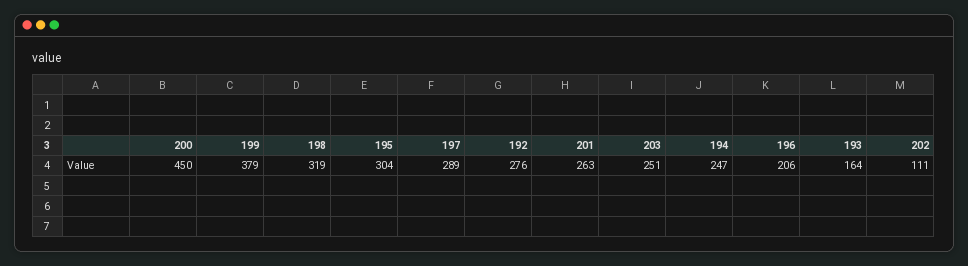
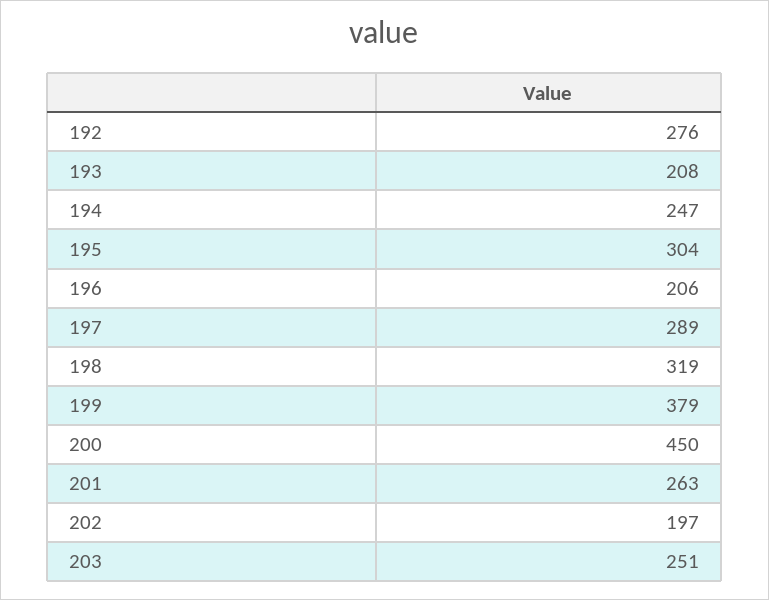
  {
    "200": 450,
    "199": 379,
    "198": 319,
    "195": 304,
    "197": 289,
    "192": 276,
    "201": 263,
    "203": 251,
    "194": 247,
    "196": 206,
-   "193": 164,
+   "193": 208,
-   "202": 111
+   "202": 197
  }

